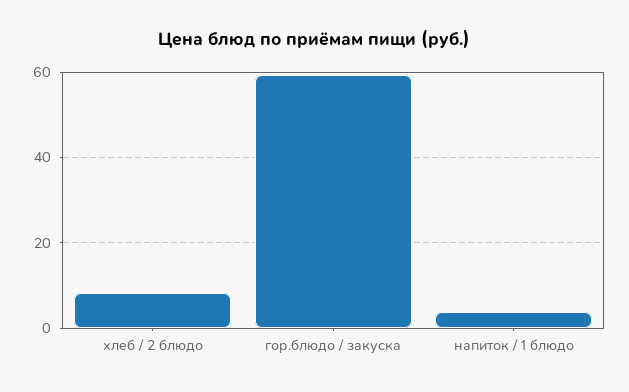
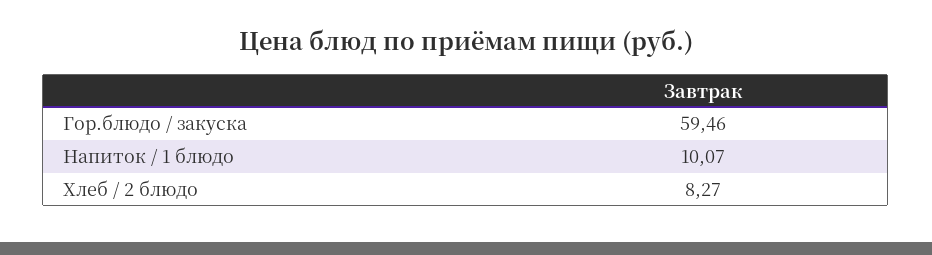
  {
    "хлеб / 2 блюдо": 8.27,
    "гор.блюдо / закуска": 59.46,
-   "напиток / 1 блюдо": 4
+   "напиток / 1 блюдо": 10.07
  }

